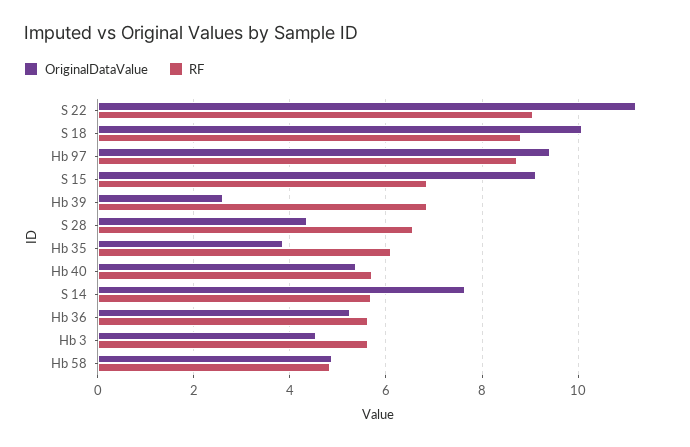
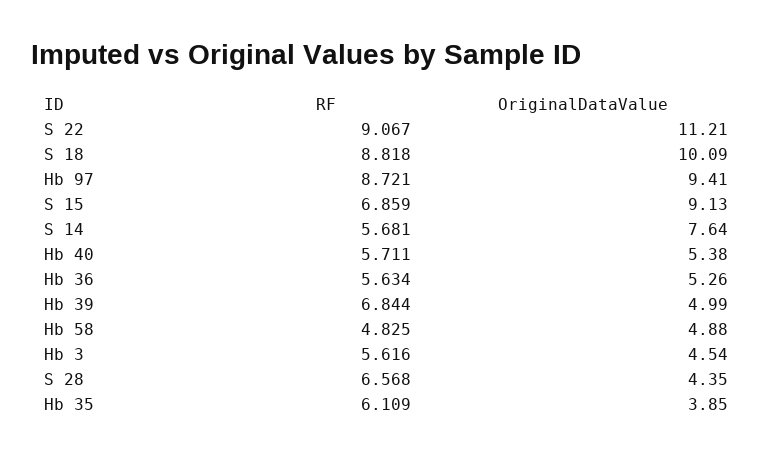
  {
    "OriginalDataValue": {
      "S 22": 11.21,
      "S 18": 10.09,
      "Hb 97": 9.41,
      "S 15": 9.13,
-     "Hb 39": 2.6,
+     "Hb 39": 4.99,
      "S 28": 4.35,
      "Hb 35": 3.85,
      "Hb 40": 5.38,
      "S 14": 7.64,
      "Hb 36": 5.26,
      "Hb 3": 4.54,
      "Hb 58": 4.88
    },
    "RF": {
      "S 22": 9.067,
      "S 18": 8.818,
      "Hb 97": 8.721,
      "S 15": 6.859,
      "Hb 39": 6.844,
      "S 28": 6.568,
      "Hb 35": 6.109,
      "Hb 40": 5.711,
      "S 14": 5.681,
      "Hb 36": 5.634,
      "Hb 3": 5.616,
      "Hb 58": 4.825
    }
  }

